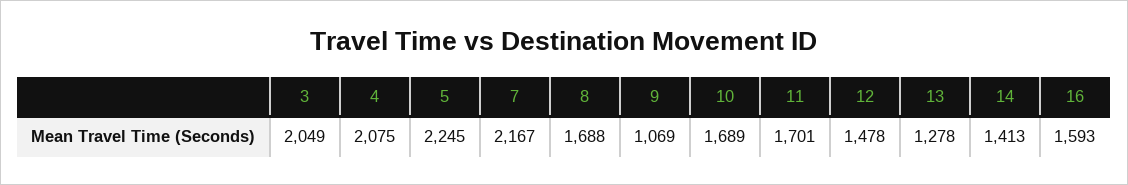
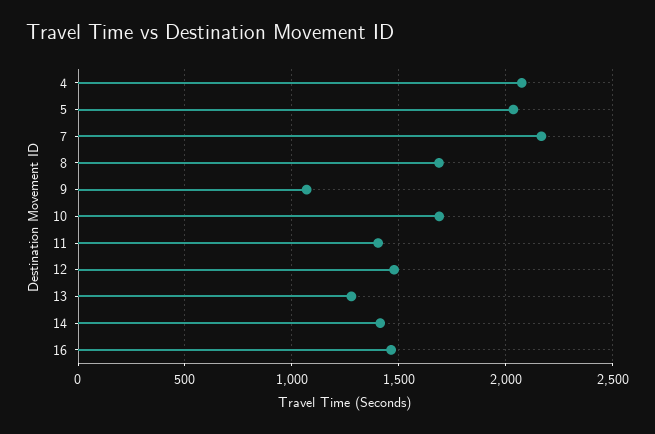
  {
-   "3": 2049,
    "4": 2075,
-   "5": 2245,
+   "5": 2050,
    "7": 2167,
    "8": 1688,
    "9": 1069,
    "10": 1689,
-   "11": 1701,
+   "11": 1400,
    "12": 1478,
    "13": 1278,
    "14": 1413,
-   "16": 1593
+   "16": 1450
  }

